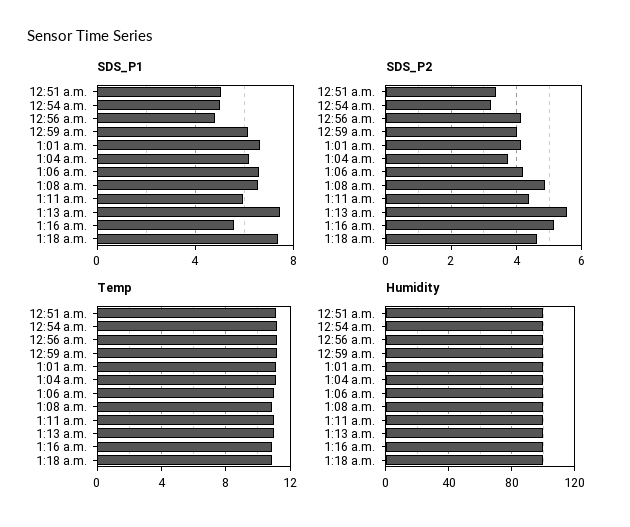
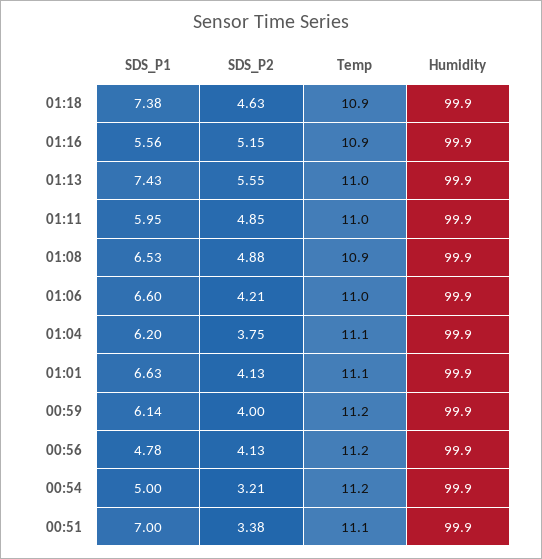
  {
    "SDS_P1": {
-     "12:51 a.m.": 5,
+     "12:51 a.m.": 7,
      "12:54 a.m.": 5,
      "12:56 a.m.": 4.78,
      "12:59 a.m.": 6.14,
      "1:01 a.m.": 6.63,
      "1:04 a.m.": 6.2,
      "1:06 a.m.": 6.6,
      "1:08 a.m.": 6.53,
      "1:11 a.m.": 5.95,
      "1:13 a.m.": 7.43,
      "1:16 a.m.": 5.56,
      "1:18 a.m.": 7.38
    },
    "SDS_P2": {
      "12:51 a.m.": 3.38,
      "12:54 a.m.": 3.21,
      "12:56 a.m.": 4.13,
      "12:59 a.m.": 4,
      "1:01 a.m.": 4.13,
      "1:04 a.m.": 3.75,
      "1:06 a.m.": 4.21,
      "1:08 a.m.": 4.88,
-     "1:11 a.m.": 4.4,
+     "1:11 a.m.": 4.85,
      "1:13 a.m.": 5.55,
      "1:16 a.m.": 5.15,
      "1:18 a.m.": 4.63
    },
    "Temp": {
      "12:51 a.m.": 11.1,
      "12:54 a.m.": 11.2,
      "12:56 a.m.": 11.2,
      "12:59 a.m.": 11.2,
      "1:01 a.m.": 11.1,
      "1:04 a.m.": 11.1,
      "1:06 a.m.": 11,
      "1:08 a.m.": 10.9,
      "1:11 a.m.": 11,
      "1:13 a.m.": 11,
      "1:16 a.m.": 10.9,
      "1:18 a.m.": 10.9
    },
    "Humidity": {
      "12:51 a.m.": 99.9,
      "12:54 a.m.": 99.9,
      "12:56 a.m.": 99.9,
      "12:59 a.m.": 99.9,
      "1:01 a.m.": 99.9,
      "1:04 a.m.": 99.9,
      "1:06 a.m.": 99.9,
      "1:08 a.m.": 99.9,
      "1:11 a.m.": 99.9,
      "1:13 a.m.": 99.9,
      "1:16 a.m.": 99.9,
      "1:18 a.m.": 99.9
    }
  }

